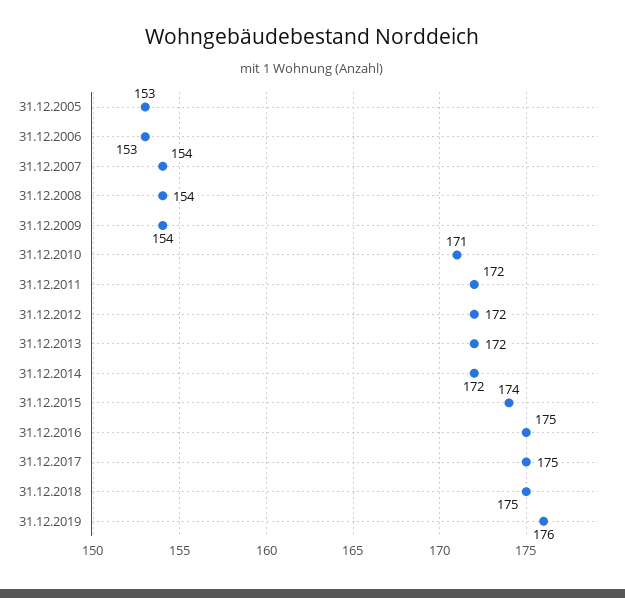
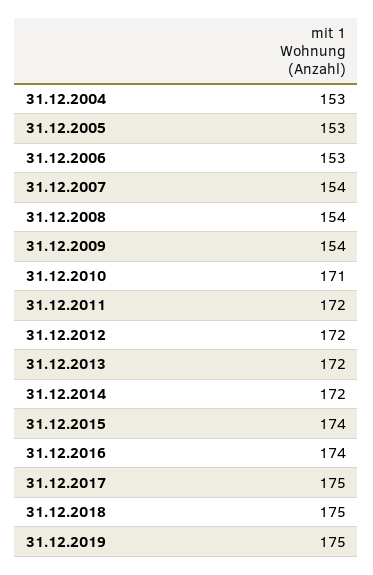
  {
    "31.12.2005": 153,
    "31.12.2006": 153,
    "31.12.2007": 154,
    "31.12.2008": 154,
    "31.12.2009": 154,
    "31.12.2010": 171,
    "31.12.2011": 172,
    "31.12.2012": 172,
    "31.12.2013": 172,
    "31.12.2014": 172,
    "31.12.2015": 174,
-   "31.12.2016": 175,
+   "31.12.2016": 174,
    "31.12.2017": 175,
    "31.12.2018": 175,
-   "31.12.2019": 176
+   "31.12.2019": 175,
+   "31.12.2004": 153
  }

